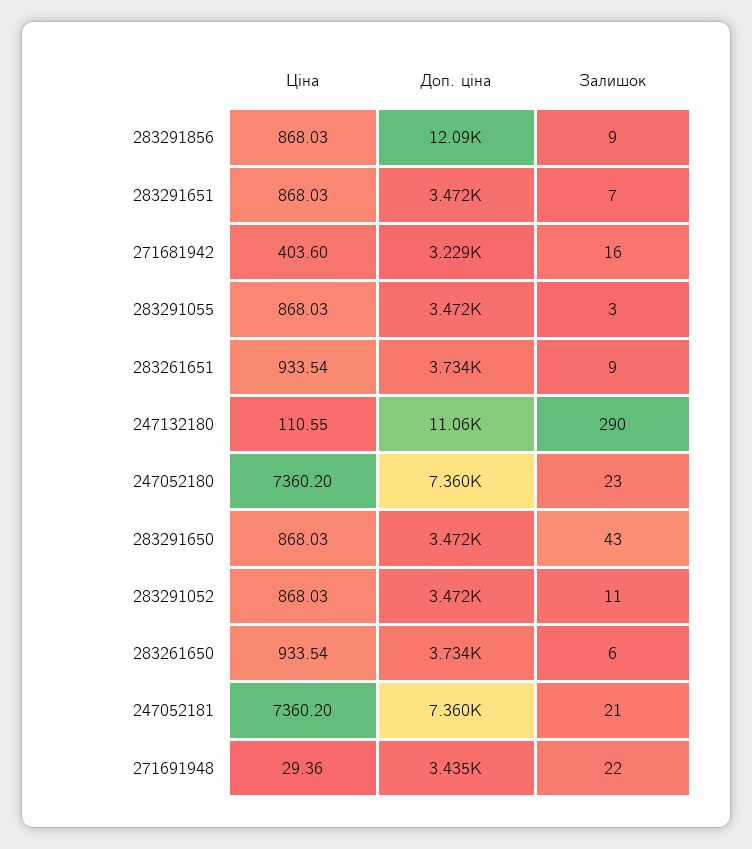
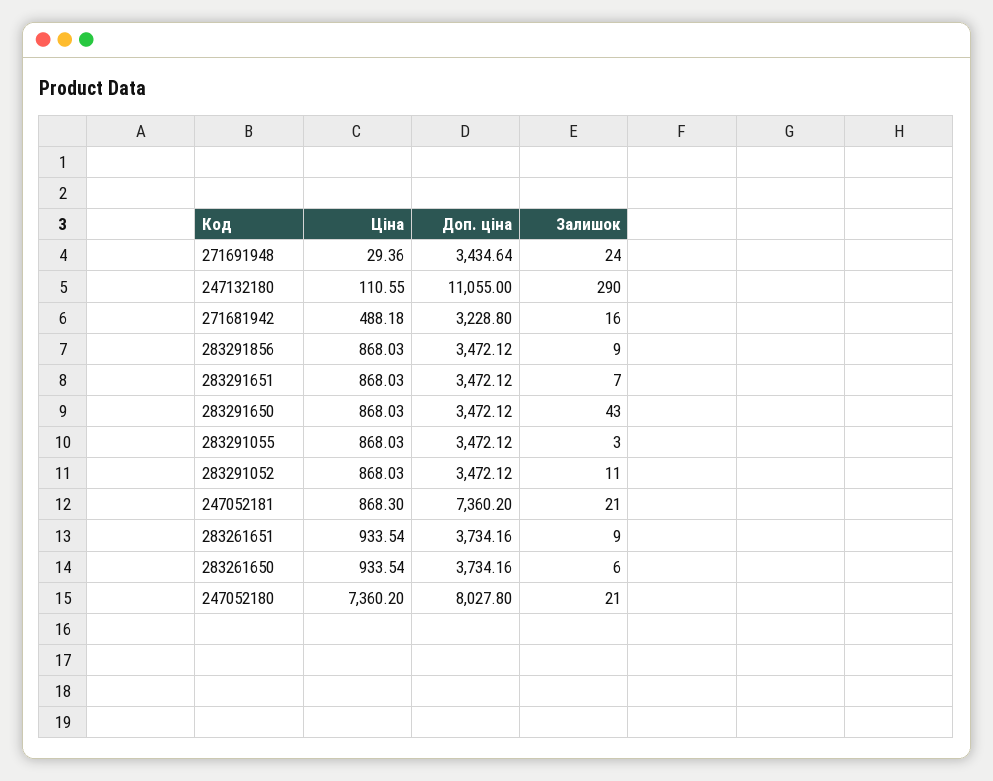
  {
    "Ціна": {
      "283291856": 868.03,
      "283291651": 868.03,
-     "271681942": 403.6,
+     "271681942": 488.18,
      "283291055": 868.03,
      "283261651": 933.54,
      "247132180": 110.55,
      "247052180": 7360.2,
      "283291650": 868.03,
      "283291052": 868.03,
      "283261650": 933.54,
-     "247052181": 7360.2,
+     "247052181": 868.3,
      "271691948": 29.36
    },
    "Доп. ціна": {
-     "283291856": 12090,
+     "283291856": 3472.12,
      "283291651": 3472.12,
      "271681942": 3228.8,
      "283291055": 3472.12,
      "283261651": 3734.16,
      "247132180": 11055,
-     "247052180": 7360,
+     "247052180": 8027.8,
      "283291650": 3472.12,
      "283291052": 3472.12,
      "283261650": 3734.16,
      "247052181": 7360.2,
      "271691948": 3434.64
    },
    "Залишок": {
      "283291856": 9,
      "283291651": 7,
      "271681942": 16,
      "283291055": 3,
      "283261651": 9,
      "247132180": 290,
-     "247052180": 23,
+     "247052180": 21,
      "283291650": 43,
      "283291052": 11,
      "283261650": 6,
      "247052181": 21,
-     "271691948": 22
+     "271691948": 24
    }
  }

